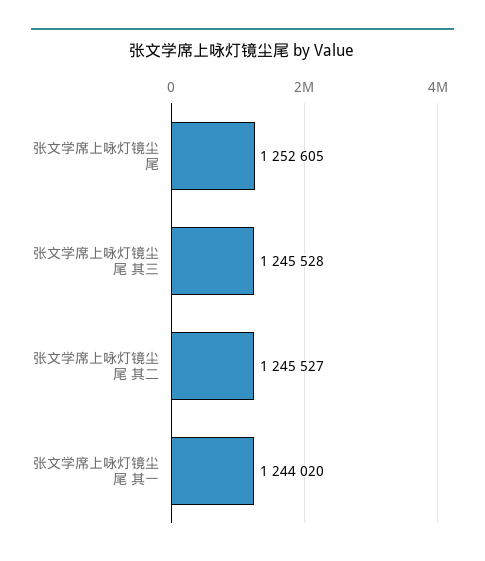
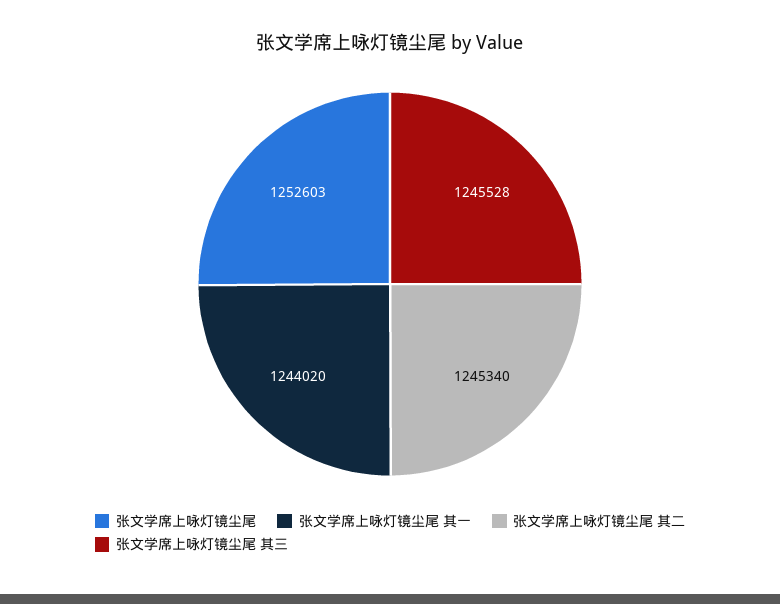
  {
-   "张文学席上咏灯镜尘尾": 1252605,
+   "张文学席上咏灯镜尘尾": 1252603,
    "张文学席上咏灯镜尘尾 其三": 1245528,
-   "张文学席上咏灯镜尘尾 其二": 1245527,
+   "张文学席上咏灯镜尘尾 其二": 1245340,
    "张文学席上咏灯镜尘尾 其一": 1244020
  }

